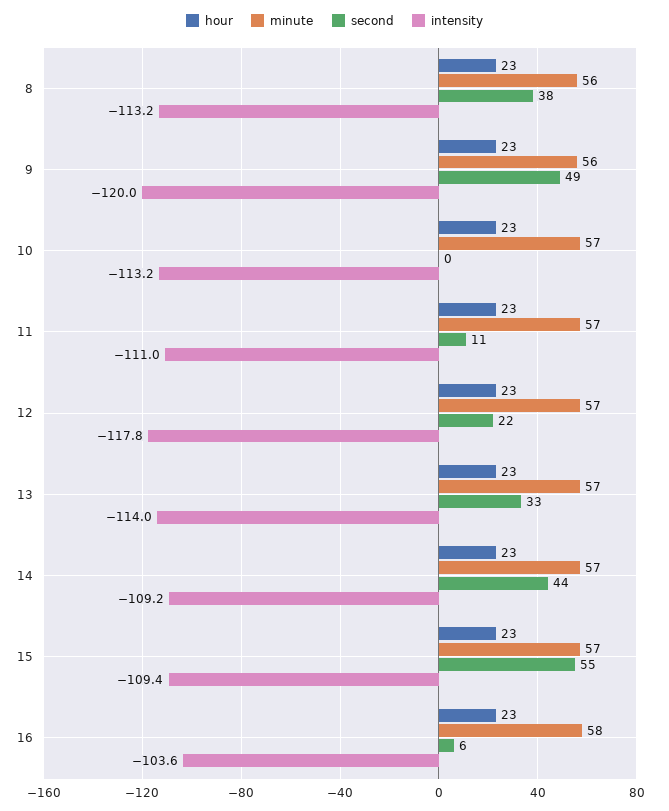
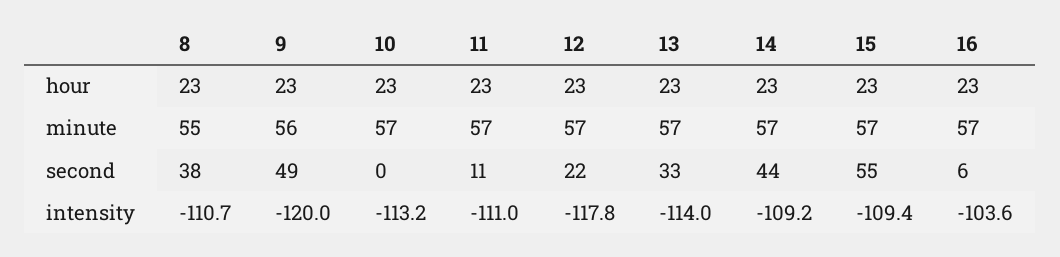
  {
    "hour": {
      "8": 23,
      "9": 23,
      "10": 23,
      "11": 23,
      "12": 23,
      "13": 23,
      "14": 23,
      "15": 23,
      "16": 23
    },
    "minute": {
-     "8": 56,
+     "8": 55,
      "9": 56,
      "10": 57,
      "11": 57,
      "12": 57,
      "13": 57,
      "14": 57,
      "15": 57,
-     "16": 58
+     "16": 57
    },
    "second": {
      "8": 38,
      "9": 49,
      "10": 0,
      "11": 11,
      "12": 22,
      "13": 33,
      "14": 44,
      "15": 55,
      "16": 6
    },
    "intensity": {
-     "8": -113.2,
+     "8": -110.7,
      "9": -120,
      "10": -113.2,
      "11": -111,
      "12": -117.8,
      "13": -114,
      "14": -109.2,
      "15": -109.4,
      "16": -103.6
    }
  }

